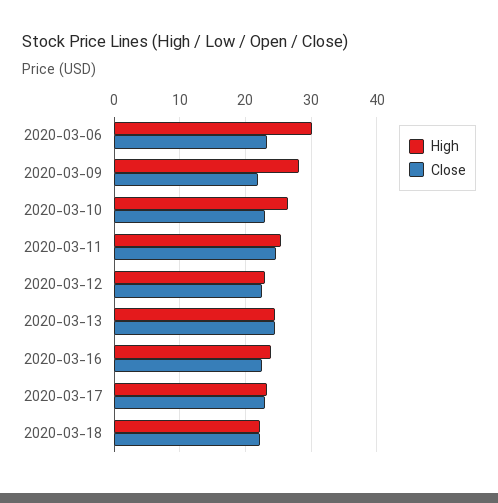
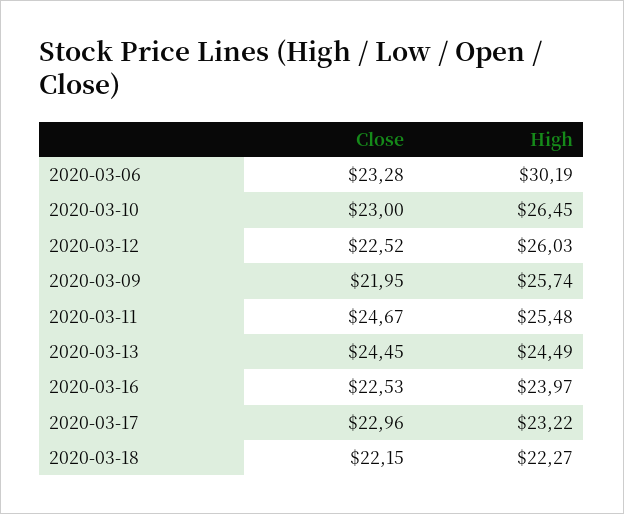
  {
    "High": {
      "2020-03-06": 30.19,
-     "2020-03-09": 28,
+     "2020-03-09": 25.74,
      "2020-03-10": 26.45,
      "2020-03-11": 25.48,
-     "2020-03-12": 23,
+     "2020-03-12": 26.03,
      "2020-03-13": 24.49,
      "2020-03-16": 23.97,
      "2020-03-17": 23.22,
      "2020-03-18": 22.27
    },
    "Close": {
      "2020-03-06": 23.28,
      "2020-03-09": 21.95,
      "2020-03-10": 23,
      "2020-03-11": 24.67,
      "2020-03-12": 22.52,
      "2020-03-13": 24.45,
      "2020-03-16": 22.53,
      "2020-03-17": 22.96,
      "2020-03-18": 22.15
    }
  }

